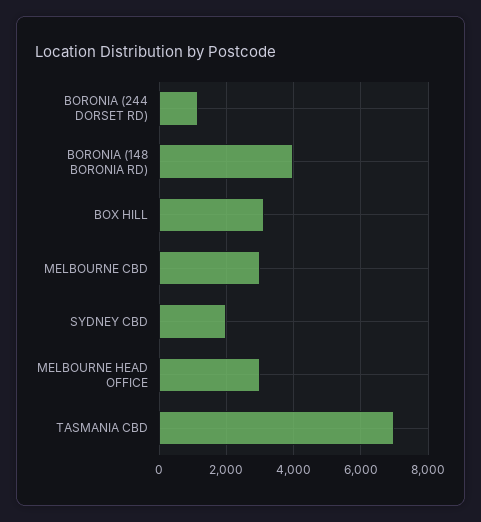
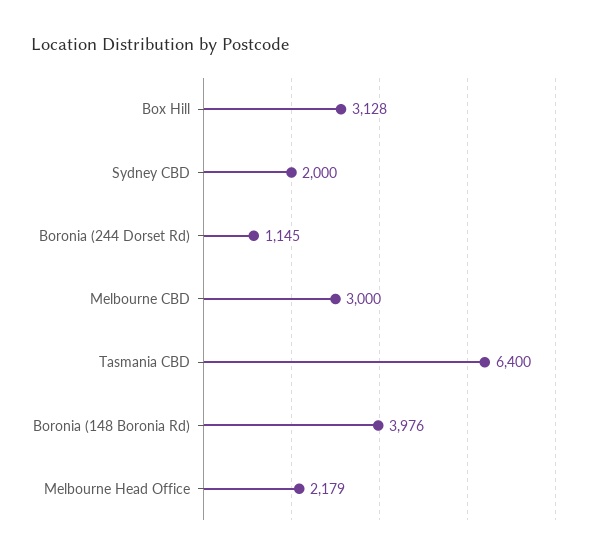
  {
    "BORONIA (244 DORSET RD)": 1145,
    "BORONIA (148 BORONIA RD)": 3976,
    "BOX HILL": 3128,
    "MELBOURNE CBD": 3000,
    "SYDNEY CBD": 2000,
-   "MELBOURNE HEAD OFFICE": 3000,
+   "MELBOURNE HEAD OFFICE": 2179,
-   "TASMANIA CBD": 7000
+   "TASMANIA CBD": 6400
  }

